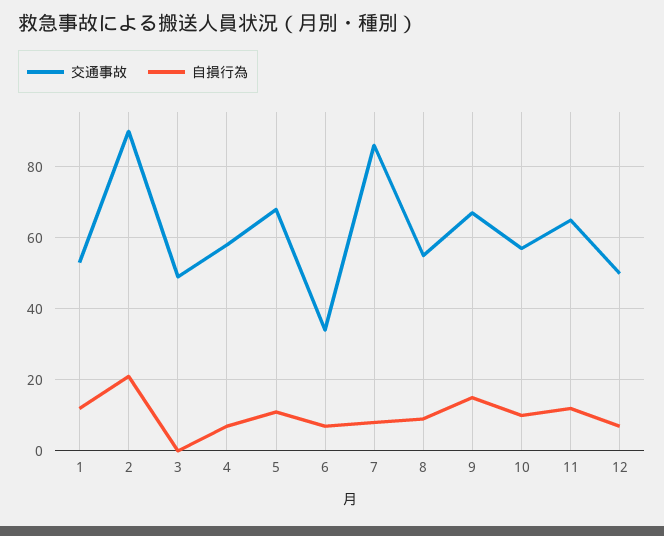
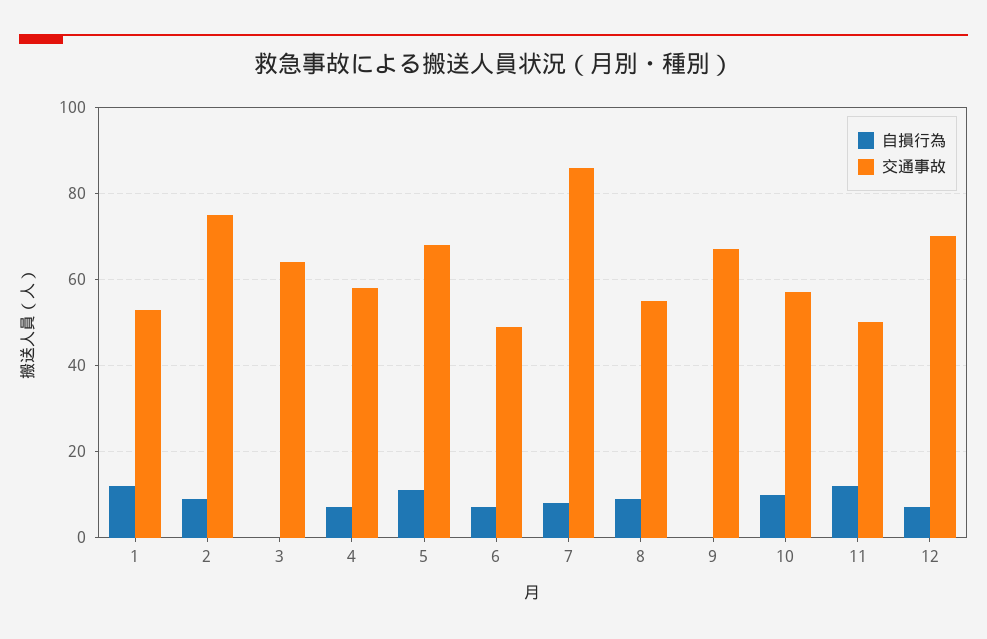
  {
    "交通事故": {
      "1": 55,
-     "2": 90,
+     "2": 75,
-     "3": 50,
+     "3": 65,
      "4": 60,
      "5": 70,
-     "6": 35,
+     "6": 50,
      "7": 85,
      "8": 55,
      "9": 65,
      "10": 55,
-     "11": 65,
+     "11": 50,
-     "12": 50
+     "12": 70
    },
    "自損行為": {
      "1": 10,
-     "2": 20,
+     "2": 10,
      "3": 0,
      "4": 5,
      "5": 10,
      "6": 5,
      "7": 10,
      "8": 10,
-     "9": 15,
+     "9": 0,
      "10": 10,
      "11": 10,
      "12": 5
    }
  }

